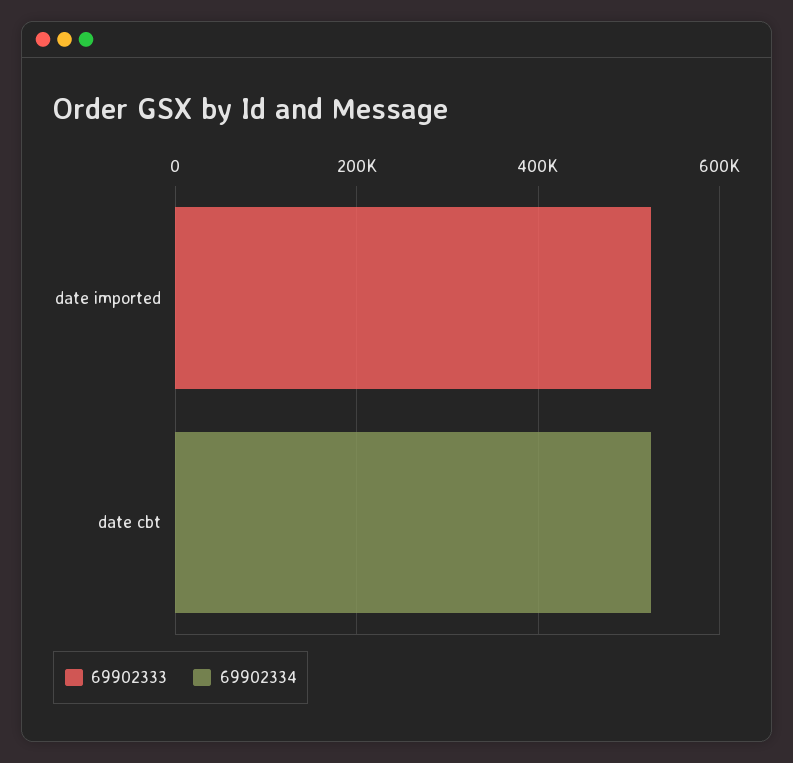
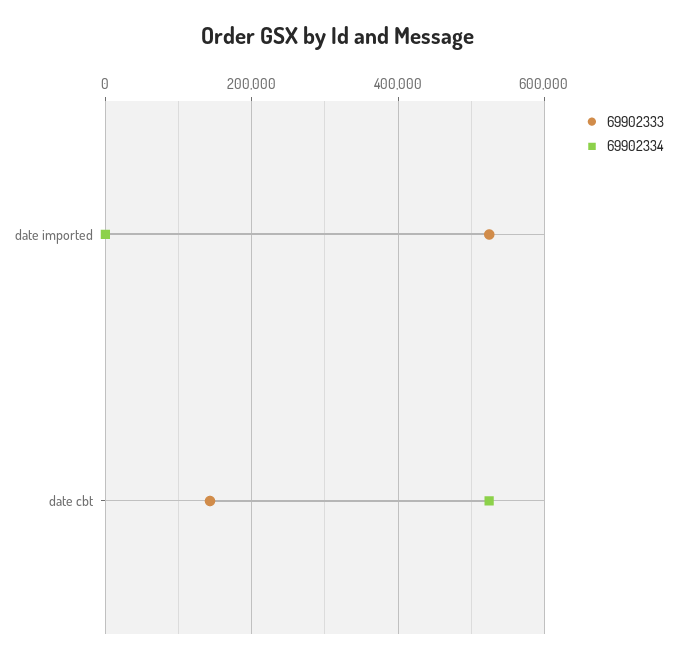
  {
    "69902333": {
      "date imported": 520000,
-     "date cbt": 0
+     "date cbt": 140000
    },
    "69902334": {
      "date imported": 0,
      "date cbt": 520000
    }
  }

